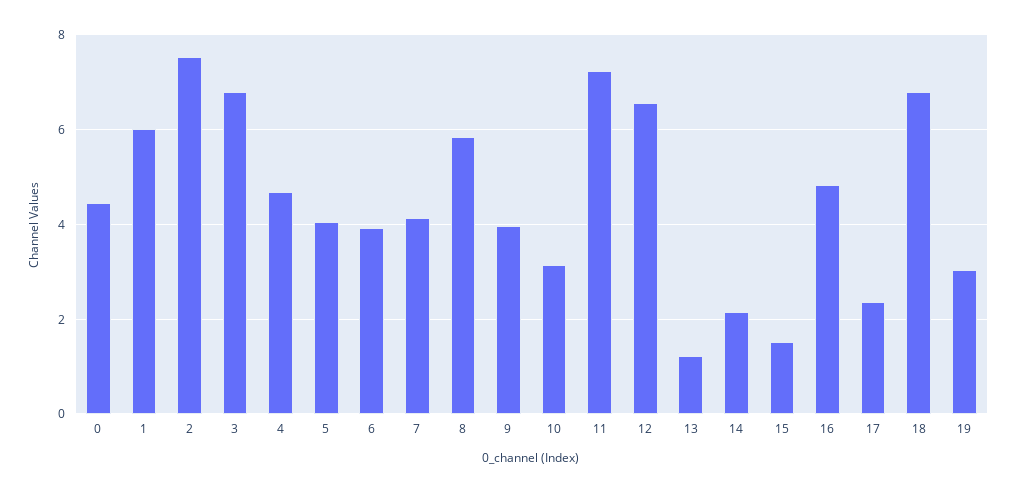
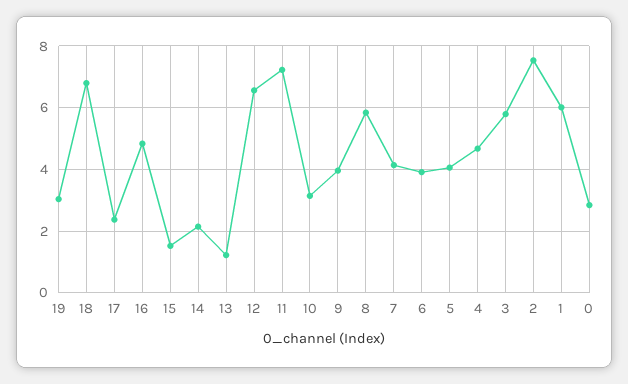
  {
-   "0": 4.4,
+   "0": 2.8,
    "1": 6,
    "2": 7.6,
-   "3": 6.8,
+   "3": 5.8,
    "4": 4.6,
    "5": 4,
    "6": 4,
    "7": 4.2,
    "8": 5.8,
    "9": 4,
    "10": 3.2,
    "11": 7.2,
    "12": 6.6,
    "13": 1.2,
    "14": 2.2,
    "15": 1.6,
    "16": 4.8,
    "17": 2.4,
    "18": 6.8,
    "19": 3
  }

